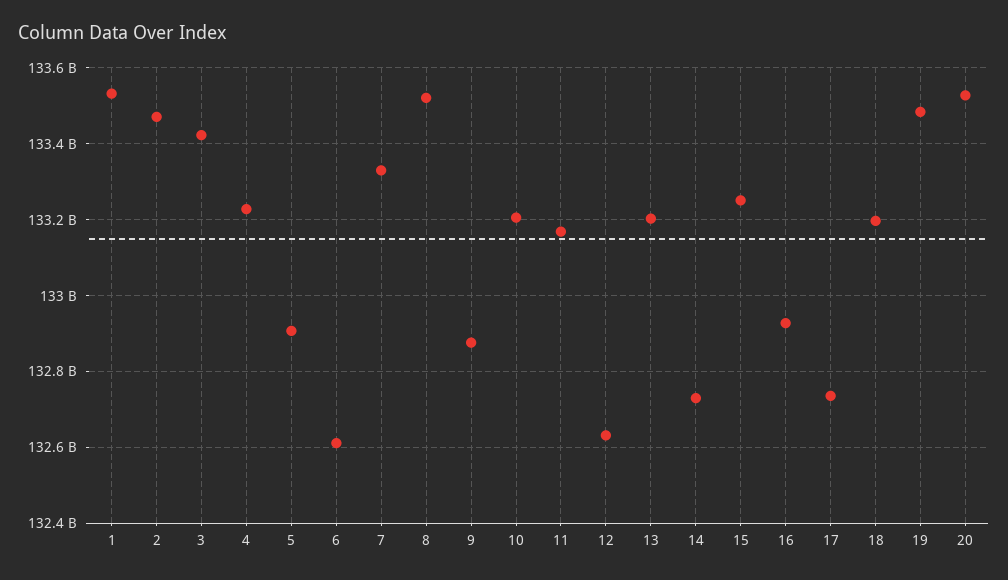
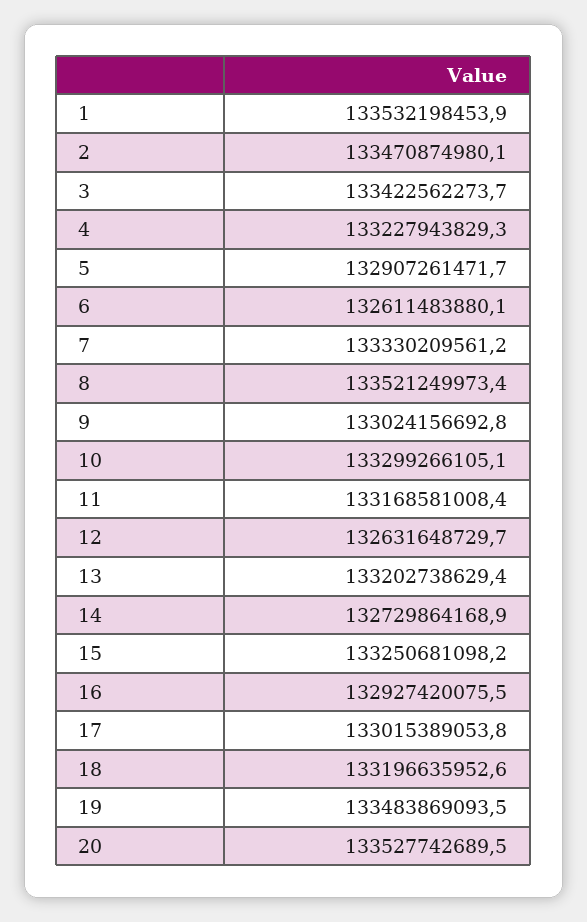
  {
    "1": 133532198453.9,
    "2": 133470874980.1,
    "3": 133422562273.7,
    "4": 133227943829.3,
    "5": 132907261471.7,
    "6": 132611483880.1,
    "7": 133330209561.2,
    "8": 133521249973.4,
-   "9": 132880000000,
+   "9": 133024156692.8,
-   "10": 133200000000,
+   "10": 133299266105.1,
    "11": 133168581008.4,
    "12": 132631648729.7,
    "13": 133202738629.4,
    "14": 132729864168.9,
    "15": 133250681098.2,
    "16": 132927420075.5,
-   "17": 132740000000,
+   "17": 133015389053.8,
    "18": 133196635952.6,
    "19": 133483869093.5,
    "20": 133527742689.5
  }

